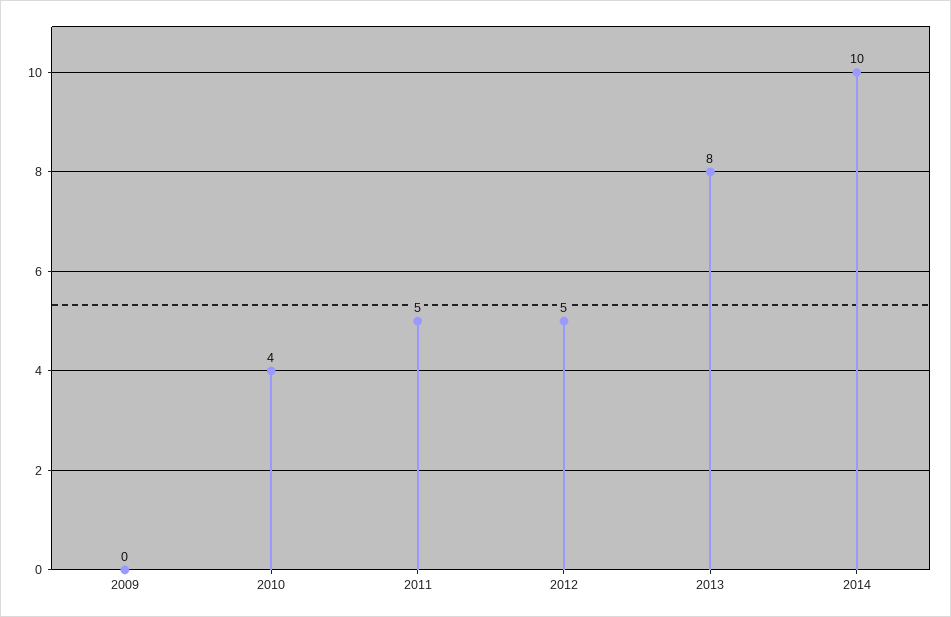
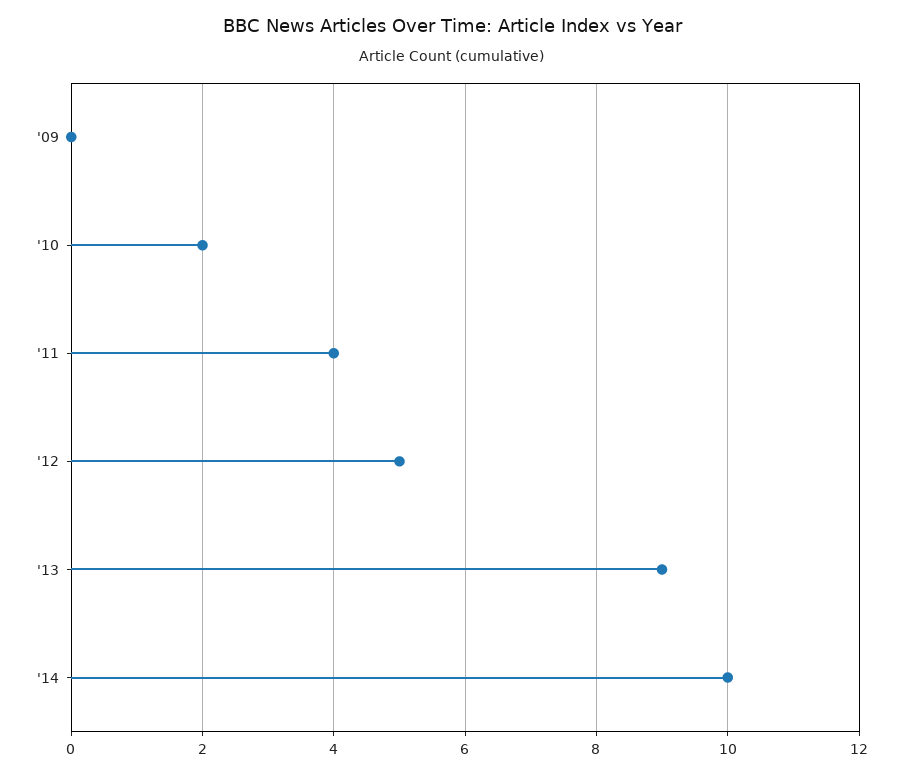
  {
    "2009": 0,
-   "2010": 4,
+   "2010": 2,
-   "2011": 5,
+   "2011": 4,
    "2012": 5,
-   "2013": 8,
+   "2013": 9,
    "2014": 10
  }

